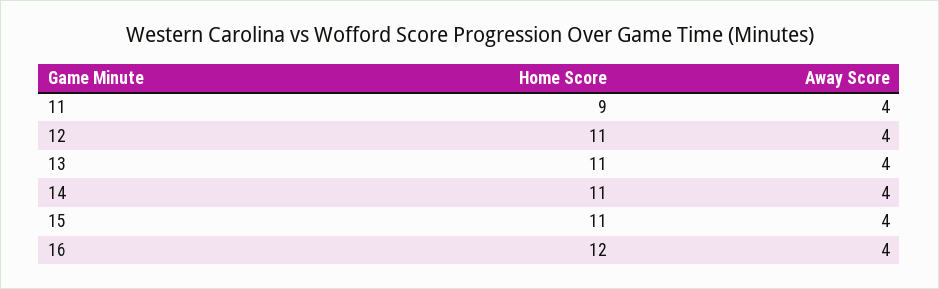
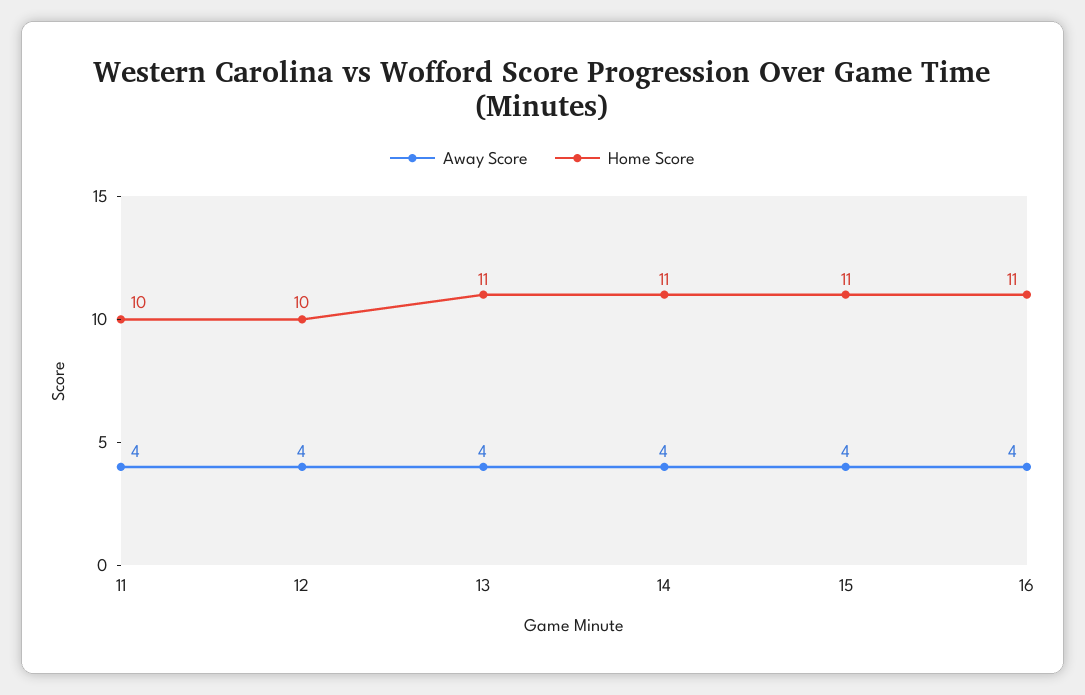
  {
    "Home Score": {
-     "11": 9,
+     "11": 10,
-     "12": 11,
+     "12": 10,
      "13": 11,
      "14": 11,
      "15": 11,
-     "16": 12
+     "16": 11
    },
    "Away Score": {
      "11": 4,
      "12": 4,
      "13": 4,
      "14": 4,
      "15": 4,
      "16": 4
    }
  }

